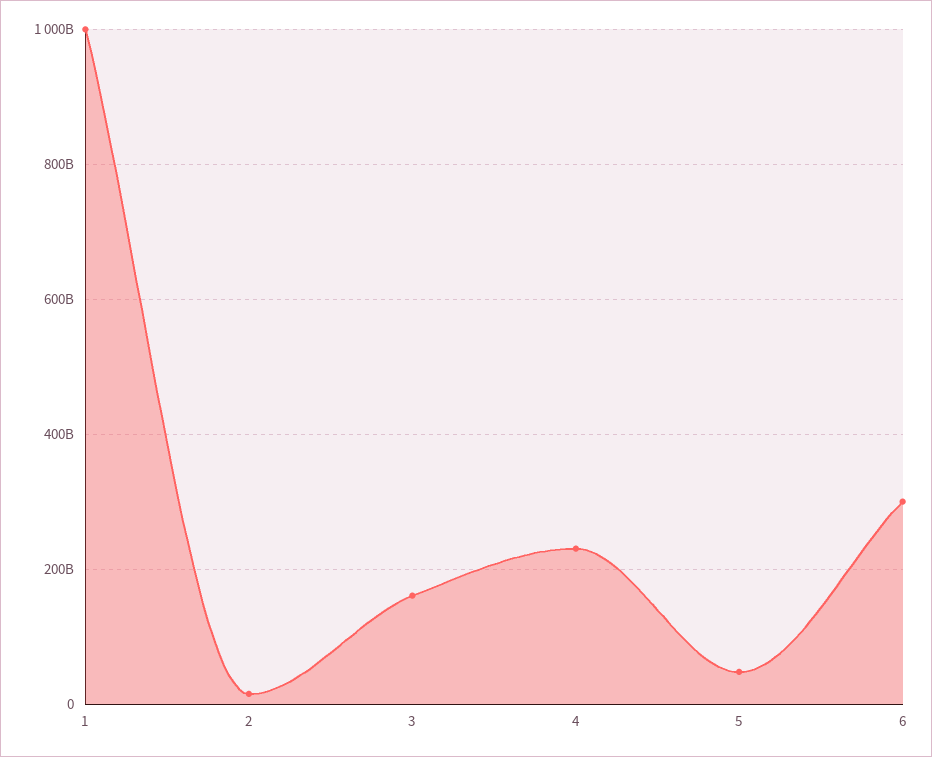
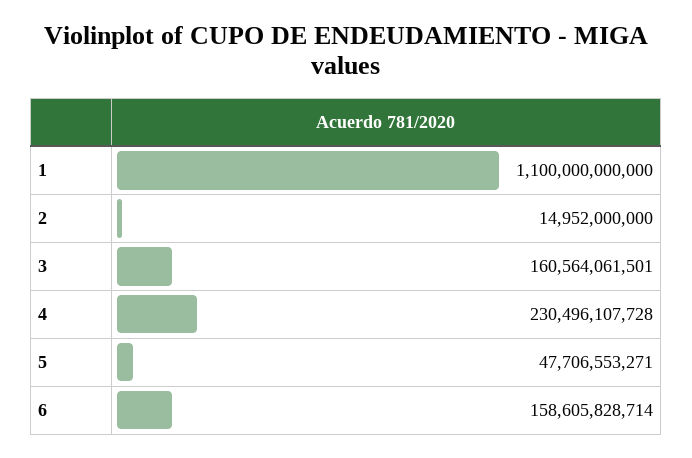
  {
-   "1": 1000000000000,
+   "1": 1100000000000,
    "2": 14952000000,
    "3": 160564061501,
    "4": 230496107728,
    "5": 47706553271,
-   "6": 300000000000
+   "6": 158605828714
  }

